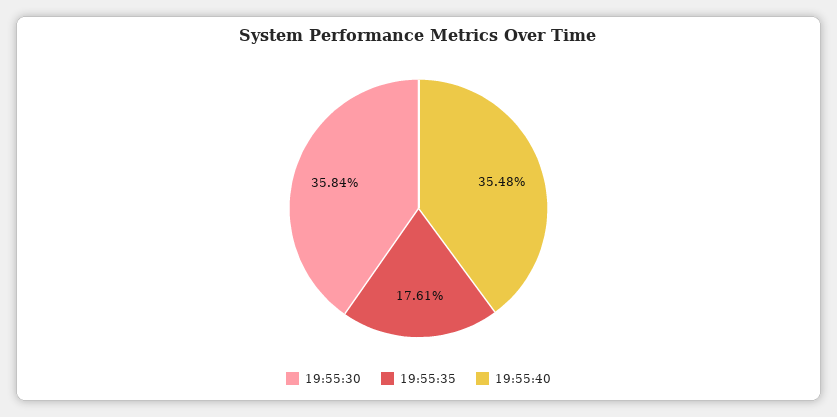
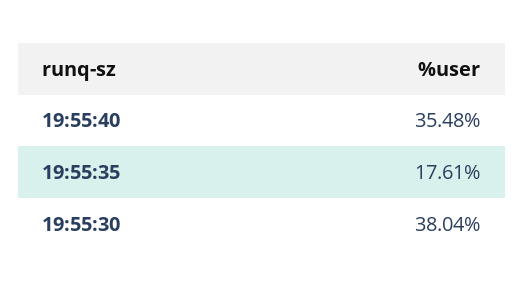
  {
-   "19:55:30": 35.84,
+   "19:55:30": 38.04,
    "19:55:35": 17.61,
    "19:55:40": 35.48
  }

